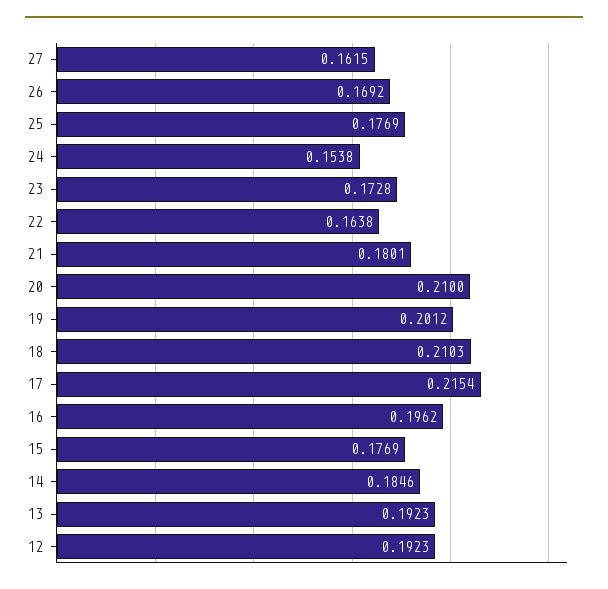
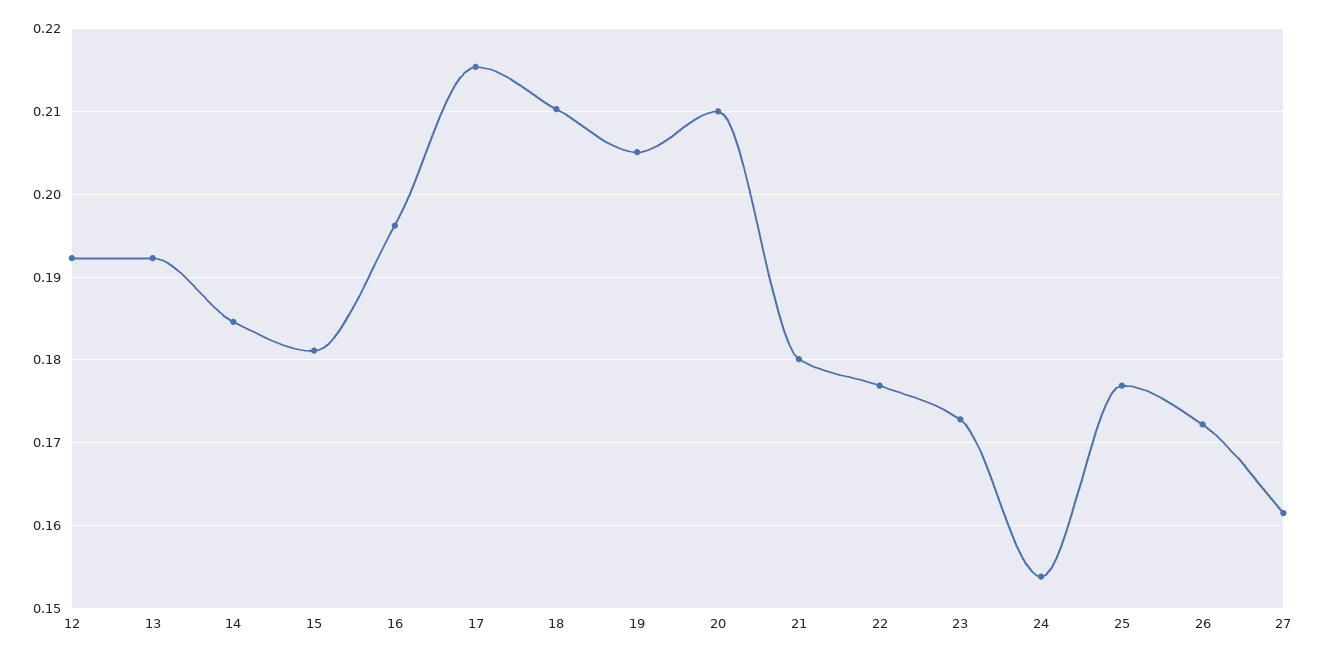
  {
    "27": 0.1615,
-   "26": 0.1692,
+   "26": 0.172,
    "25": 0.1769,
    "24": 0.1538,
    "23": 0.1728,
-   "22": 0.1638,
+   "22": 0.177,
    "21": 0.1801,
    "20": 0.21,
-   "19": 0.2012,
+   "19": 0.205,
    "18": 0.2103,
    "17": 0.2154,
    "16": 0.1962,
-   "15": 0.1769,
+   "15": 0.181,
    "14": 0.1846,
    "13": 0.1923,
    "12": 0.1923
  }

